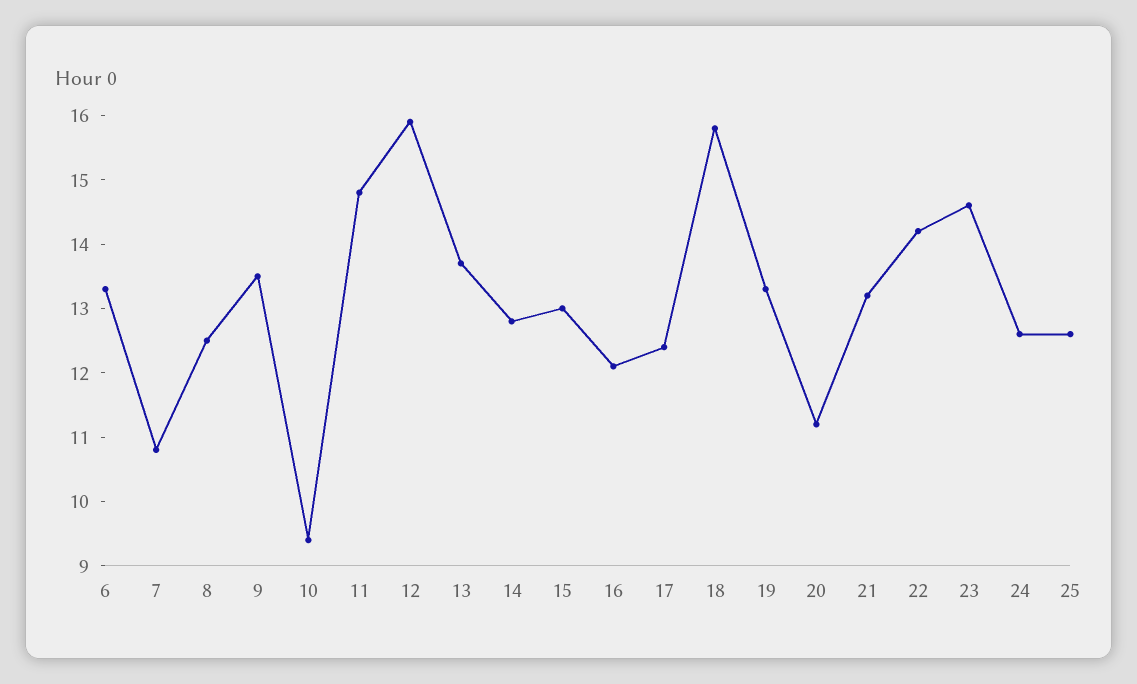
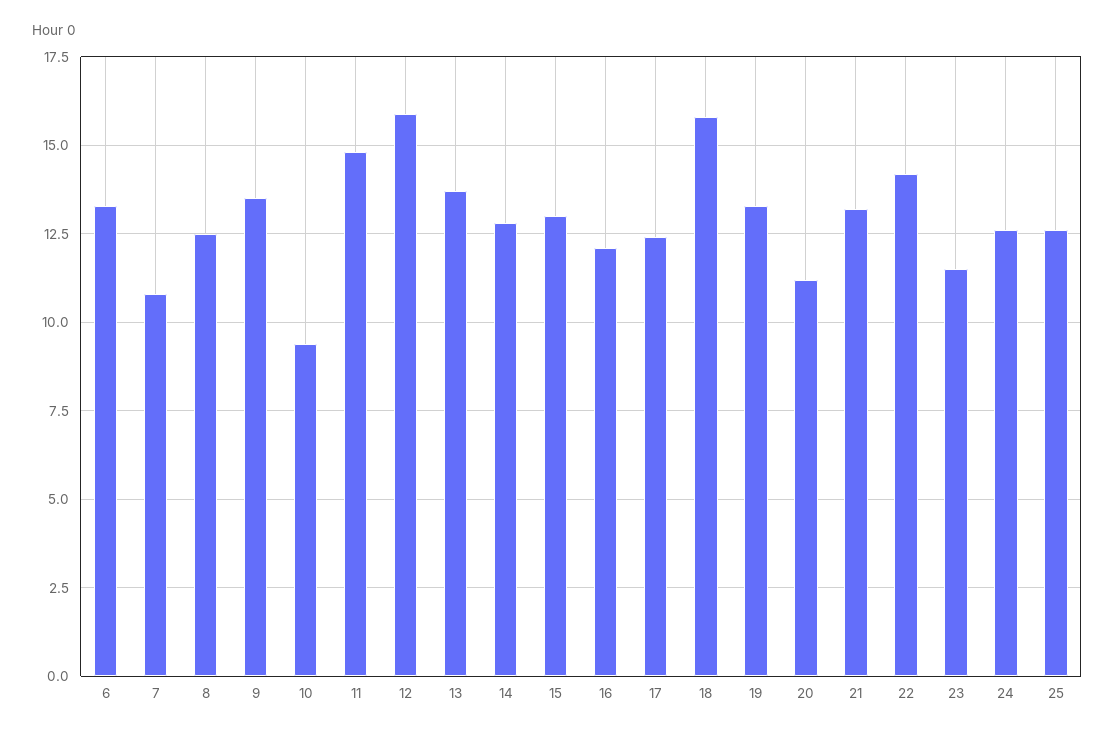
  {
    "6": 13.5,
    "7": 11,
    "8": 12.5,
    "9": 13.5,
    "10": 9.5,
    "11": 15,
    "12": 16,
    "13": 13.5,
    "14": 13,
    "15": 13,
    "16": 12,
    "17": 12.5,
    "18": 16,
    "19": 13.5,
    "20": 11,
    "21": 13,
    "22": 14,
-   "23": 14.5,
+   "23": 11.5,
    "24": 12.5,
    "25": 12.5
  }

